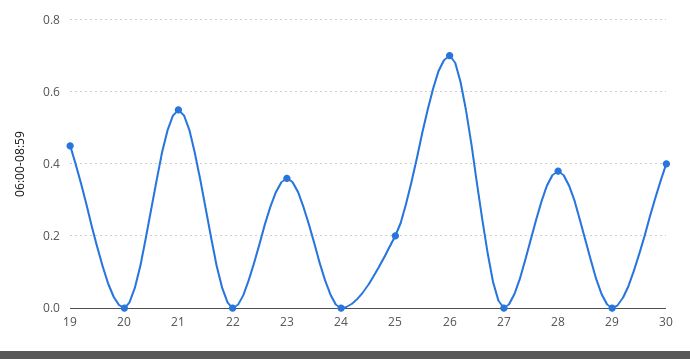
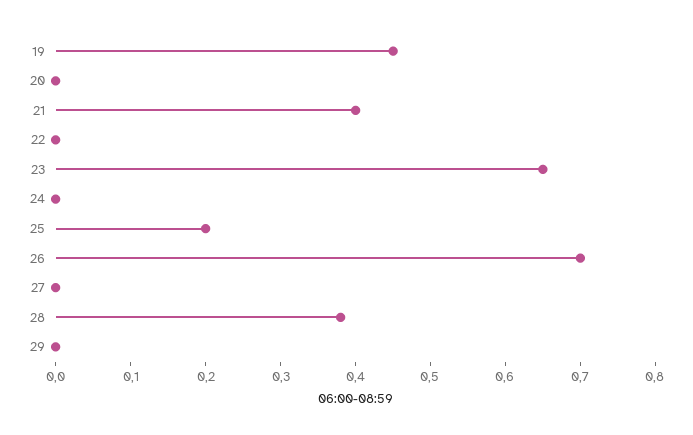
  {
    "19": 0.45,
    "20": 0,
-   "21": 0.55,
+   "21": 0.4,
    "22": 0,
-   "23": 0.35,
+   "23": 0.65,
    "24": 0,
    "25": 0.2,
    "26": 0.7,
    "27": 0,
    "28": 0.4,
-   "29": 0,
+   "29": 0
-   "30": 0.4
  }

